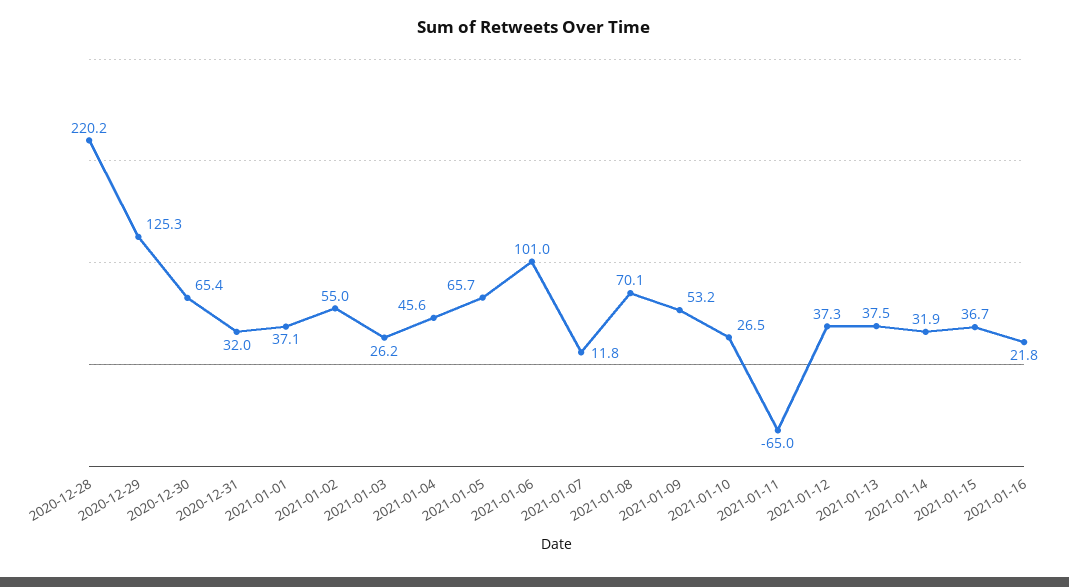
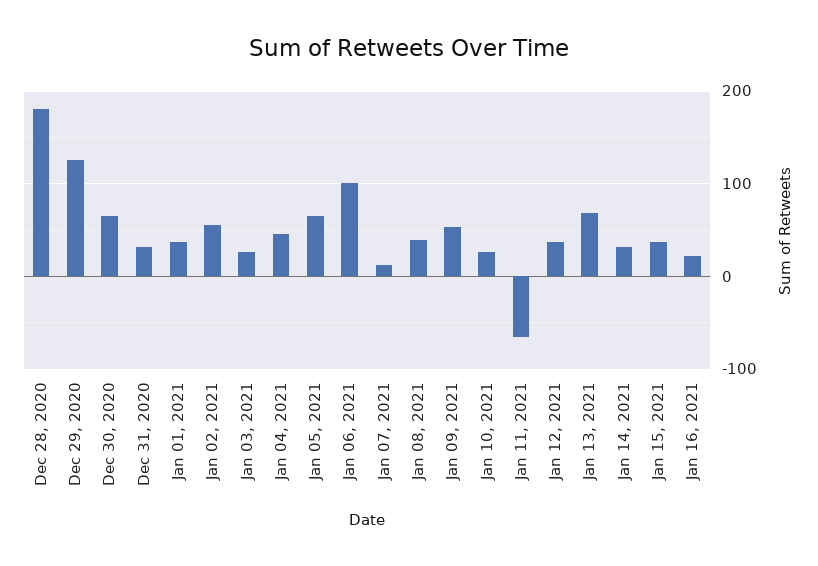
  {
-   "2020-12-28": 220.2,
+   "2020-12-28": 180,
    "2020-12-29": 125.3,
    "2020-12-30": 65.4,
    "2020-12-31": 32,
    "2021-01-01": 37.1,
    "2021-01-02": 55,
    "2021-01-03": 26.2,
    "2021-01-04": 45.6,
    "2021-01-05": 65.7,
    "2021-01-06": 101,
    "2021-01-07": 11.8,
-   "2021-01-08": 70.1,
+   "2021-01-08": 40,
    "2021-01-09": 53.2,
    "2021-01-10": 26.5,
    "2021-01-11": -65,
    "2021-01-12": 37.3,
-   "2021-01-13": 37.5,
+   "2021-01-13": 70,
    "2021-01-14": 31.9,
    "2021-01-15": 36.7,
    "2021-01-16": 21.8
  }

